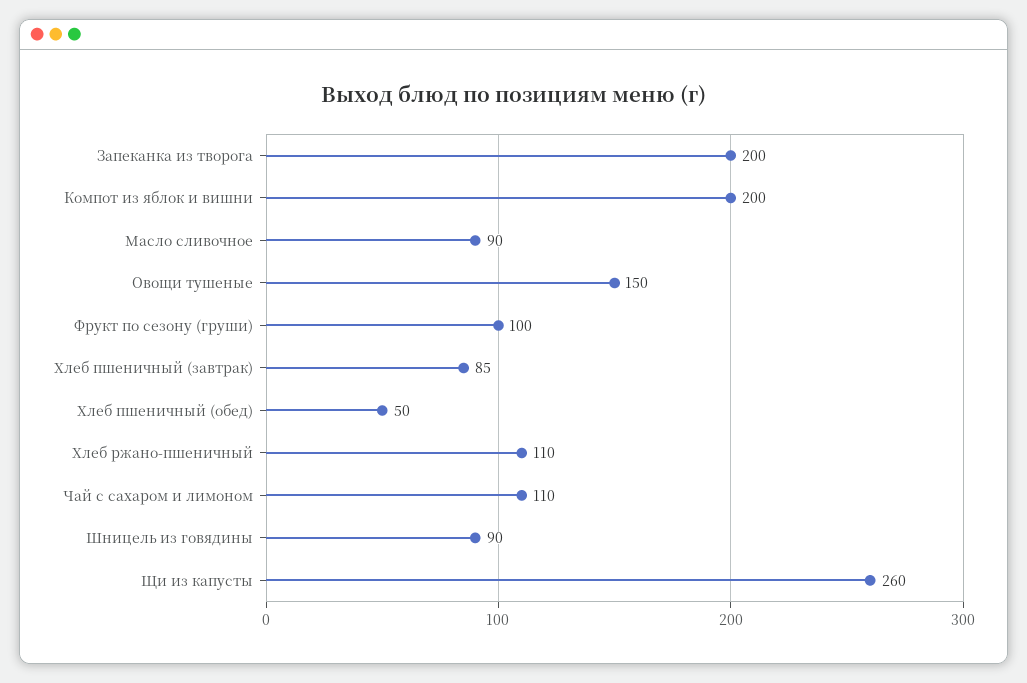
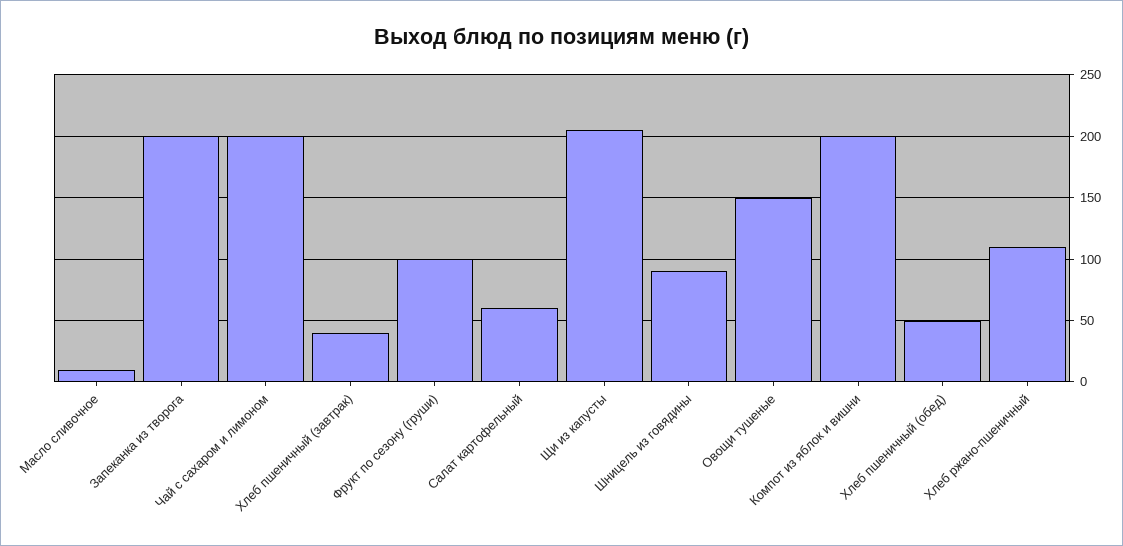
  {
    "Запеканка из творога": 200,
    "Компот из яблок и вишни": 200,
-   "Масло сливочное": 90,
+   "Масло сливочное": 10,
    "Овощи тушеные": 150,
    "Фрукт по сезону (груши)": 100,
-   "Хлеб пшеничный (завтрак)": 85,
+   "Хлеб пшеничный (завтрак)": 40,
    "Хлеб пшеничный (обед)": 50,
    "Хлеб ржано-пшеничный": 110,
-   "Чай с сахаром и лимоном": 110,
+   "Чай с сахаром и лимоном": 200,
    "Шницель из говядины": 90,
-   "Щи из капусты": 260
+   "Щи из капусты": 205,
+   "Салат картофельный": 60
  }

